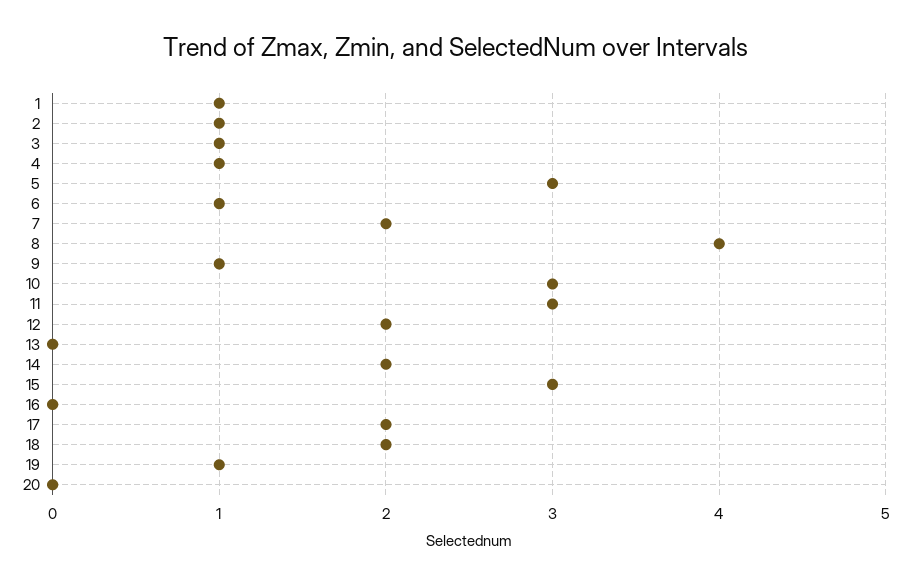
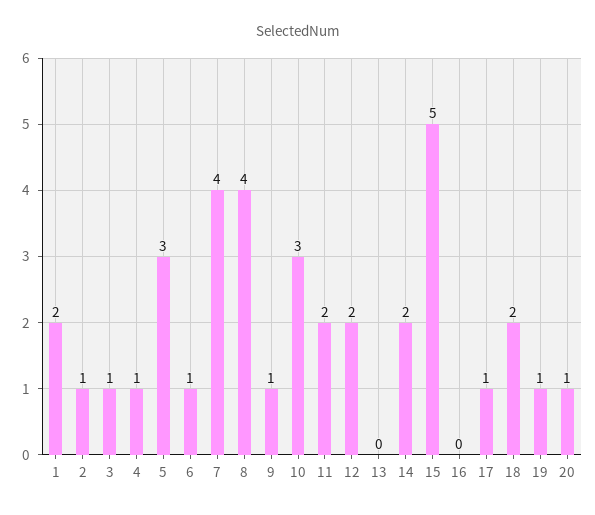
  {
-   "1": 1,
+   "1": 2,
    "2": 1,
    "3": 1,
    "4": 1,
    "5": 3,
    "6": 1,
-   "7": 2,
+   "7": 4,
    "8": 4,
    "9": 1,
    "10": 3,
-   "11": 3,
+   "11": 2,
    "12": 2,
    "13": 0,
    "14": 2,
-   "15": 3,
+   "15": 5,
    "16": 0,
-   "17": 2,
+   "17": 1,
    "18": 2,
    "19": 1,
-   "20": 0
+   "20": 1
  }

